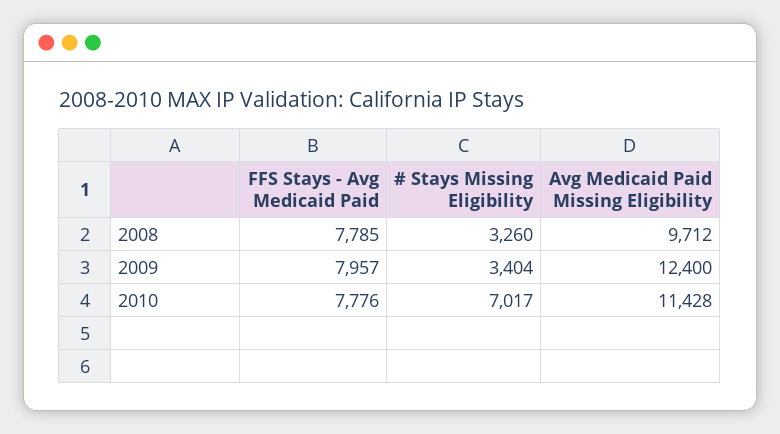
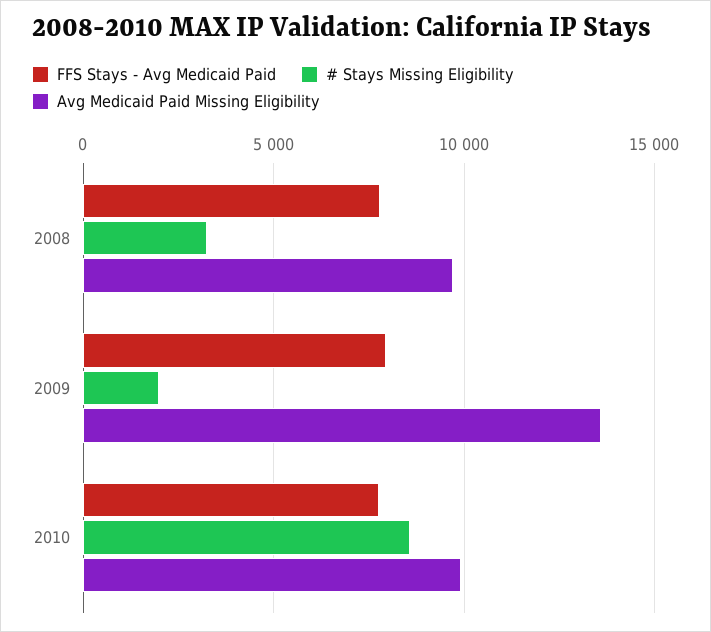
  {
    "FFS Stays - Avg Medicaid Paid": {
      "2008": 7785,
      "2009": 7957,
      "2010": 7776
    },
    "# Stays Missing Eligibility": {
      "2008": 3260,
-     "2009": 3404,
+     "2009": 2000,
-     "2010": 7017
+     "2010": 8500
    },
    "Avg Medicaid Paid Missing Eligibility": {
      "2008": 9712,
-     "2009": 12400,
+     "2009": 13500,
-     "2010": 11428
+     "2010": 10000
    }
  }

